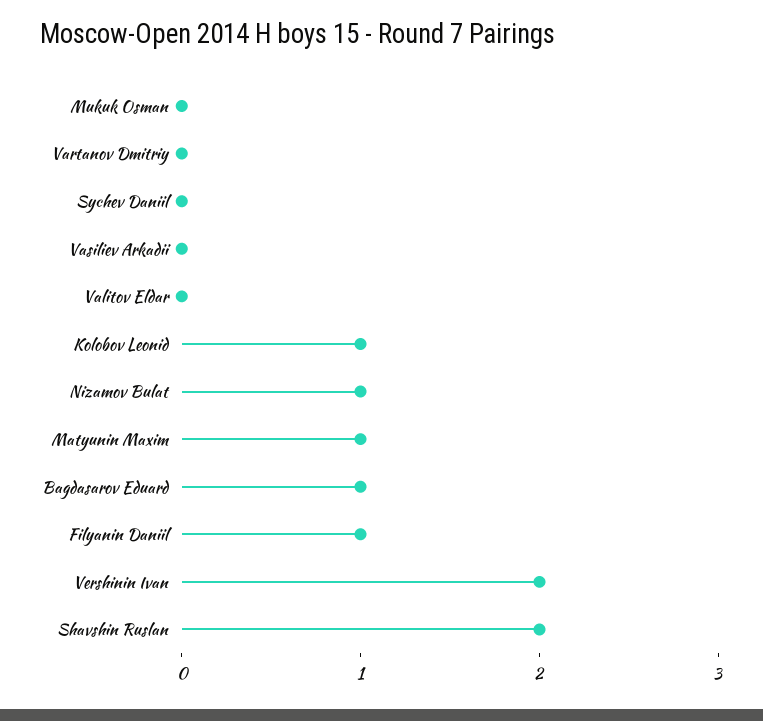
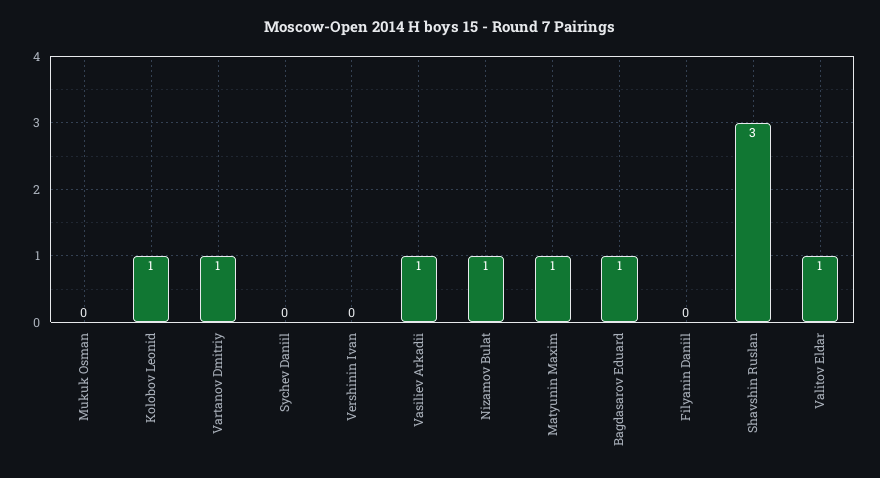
  {
    "Mukuk Osman": 0,
-   "Vartanov Dmitriy": 0,
+   "Vartanov Dmitriy": 1,
    "Sychev Daniil": 0,
-   "Vasiliev Arkadii": 0,
+   "Vasiliev Arkadii": 1,
-   "Valitov Eldar": 0,
+   "Valitov Eldar": 1,
    "Kolobov Leonid": 1,
    "Nizamov Bulat": 1,
    "Matyunin Maxim": 1,
    "Bagdasarov Eduard": 1,
-   "Filyanin Daniil": 1,
+   "Filyanin Daniil": 0,
-   "Vershinin Ivan": 2,
+   "Vershinin Ivan": 0,
-   "Shavshin Ruslan": 2
+   "Shavshin Ruslan": 3
  }

